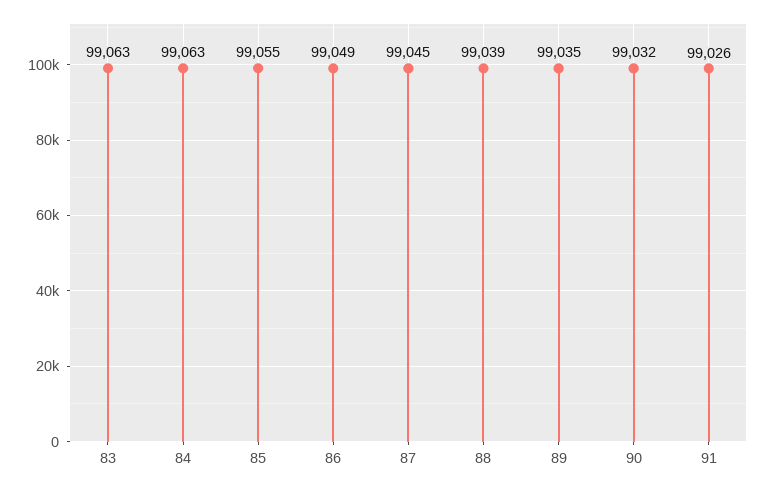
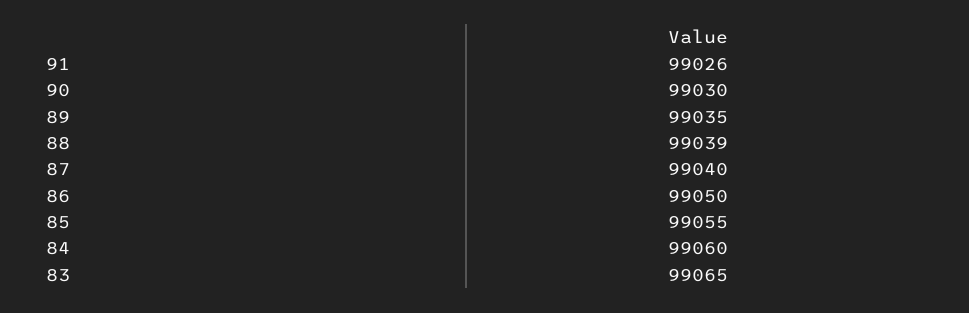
  {
-   "83": 99063,
+   "83": 99065,
-   "84": 99063,
+   "84": 99060,
    "85": 99055,
-   "86": 99049,
+   "86": 99050,
-   "87": 99045,
+   "87": 99040,
    "88": 99039,
    "89": 99035,
-   "90": 99032,
+   "90": 99030,
    "91": 99026
  }

